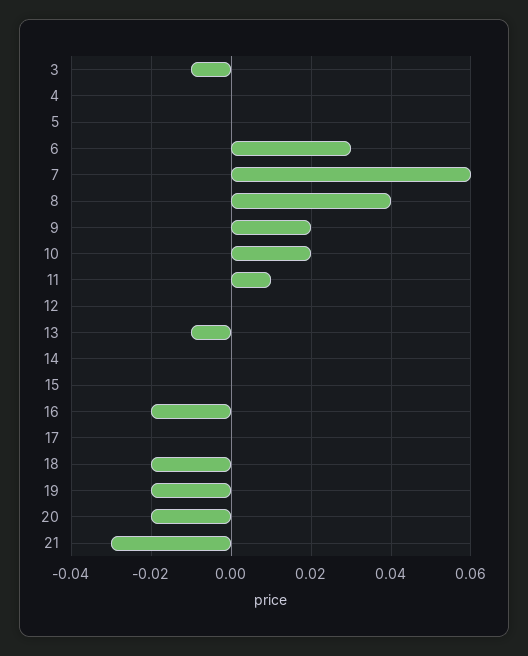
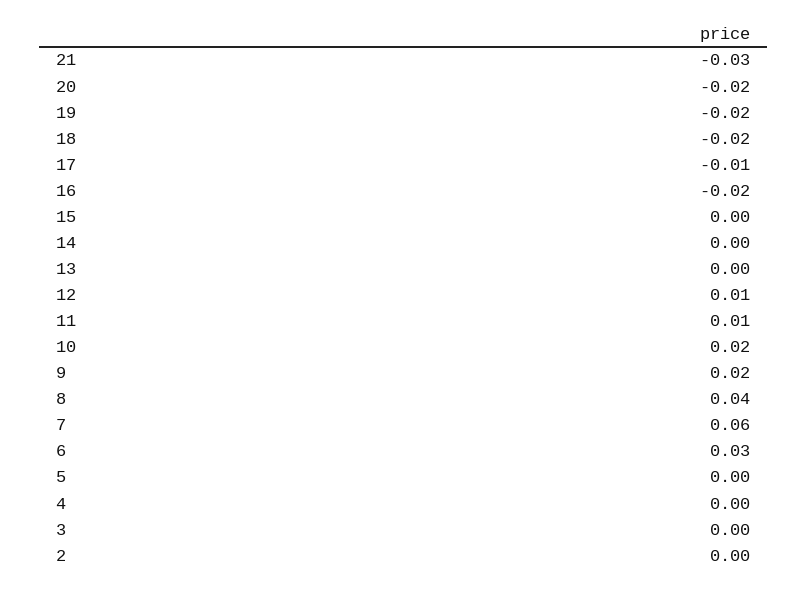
  {
-   "3": -0.01,
+   "3": 0,
    "4": 0,
    "5": 0,
    "6": 0.03,
    "7": 0.06,
    "8": 0.04,
    "9": 0.02,
    "10": 0.02,
    "11": 0.01,
-   "12": 0,
+   "12": 0.01,
-   "13": -0.01,
+   "13": 0,
    "14": 0,
    "15": 0,
    "16": -0.02,
-   "17": 0,
+   "17": -0.01,
    "18": -0.02,
    "19": -0.02,
    "20": -0.02,
-   "21": -0.03
+   "21": -0.03,
+   "2": 0
  }

